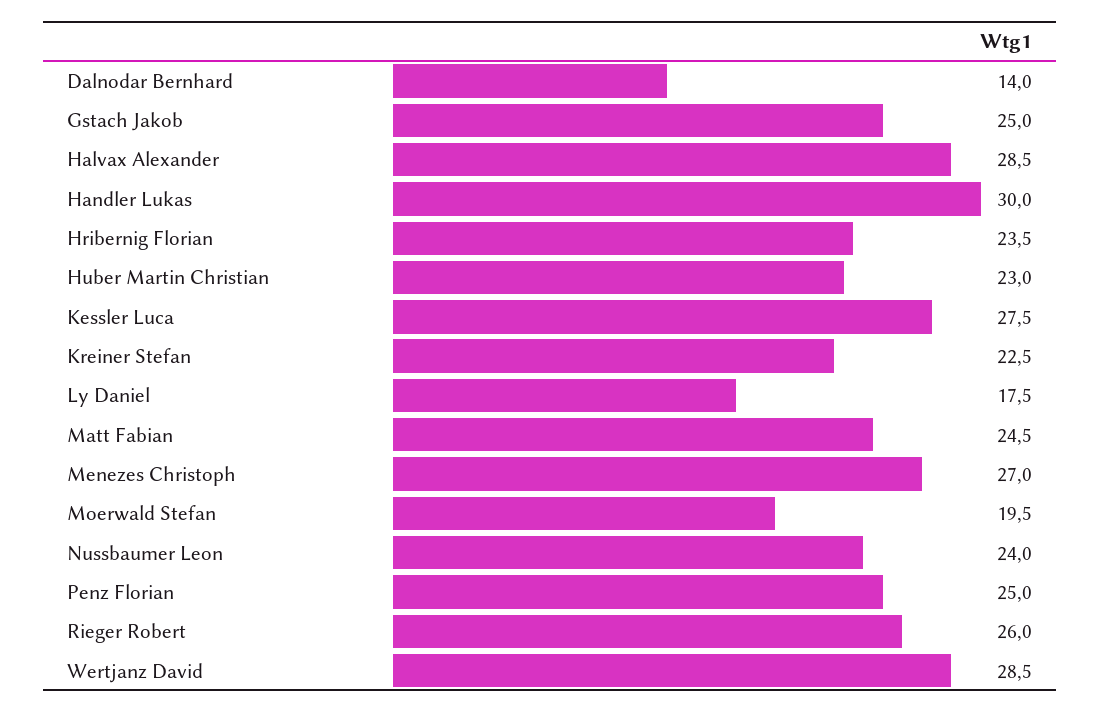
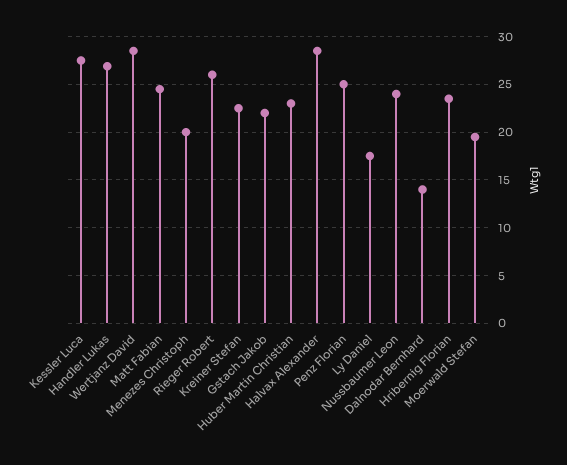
  {
    "Dalnodar Bernhard": 14,
-   "Gstach Jakob": 25,
+   "Gstach Jakob": 22,
    "Halvax Alexander": 28.5,
-   "Handler Lukas": 30,
+   "Handler Lukas": 27,
    "Hribernig Florian": 23.5,
    "Huber Martin Christian": 23,
    "Kessler Luca": 27.5,
    "Kreiner Stefan": 22.5,
    "Ly Daniel": 17.5,
    "Matt Fabian": 24.5,
-   "Menezes Christoph": 27,
+   "Menezes Christoph": 20,
    "Moerwald Stefan": 19.5,
    "Nussbaumer Leon": 24,
    "Penz Florian": 25,
    "Rieger Robert": 26,
    "Wertjanz David": 28.5
  }

